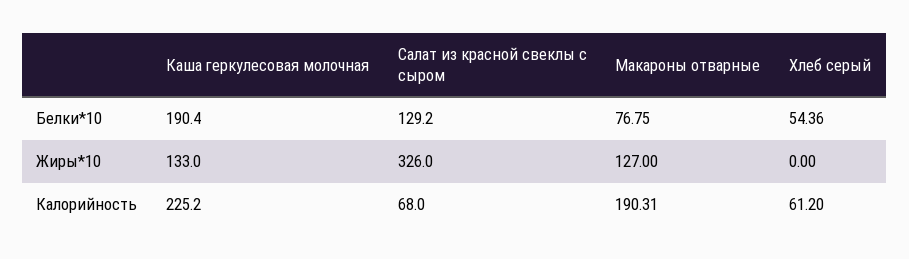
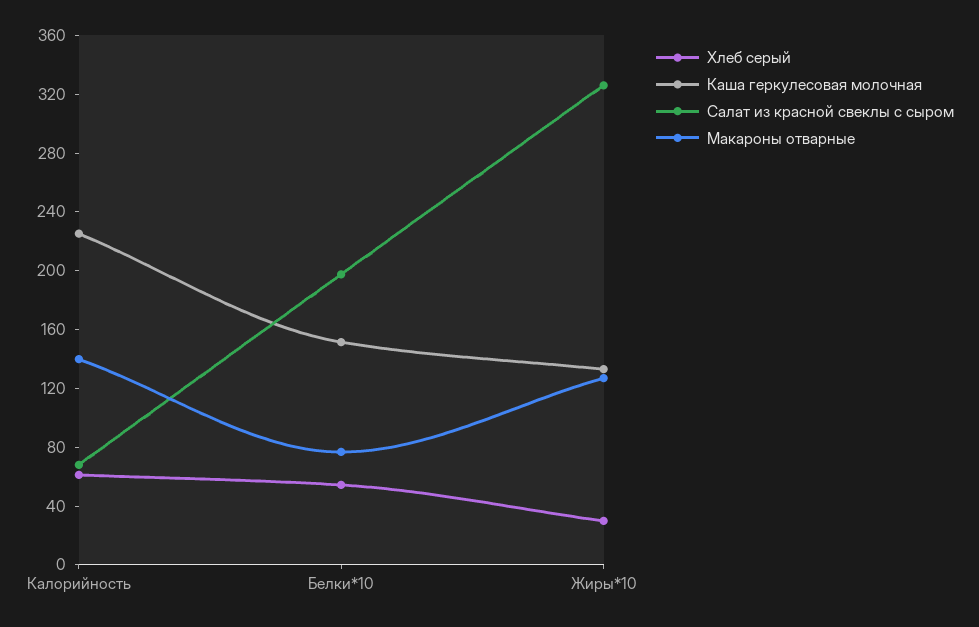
  {
    "Каша геркулесовая молочная": {
-     "Белки*10": 190.4,
+     "Белки*10": 150,
      "Жиры*10": 133,
      "Калорийность": 225.2
    },
    "Салат из красной свеклы с сыром": {
-     "Белки*10": 129.2,
+     "Белки*10": 200,
      "Жиры*10": 326,
      "Калорийность": 68
    },
    "Макароны отварные": {
      "Белки*10": 76.75,
      "Жиры*10": 127,
-     "Калорийность": 190.31
+     "Калорийность": 140
    },
    "Хлеб серый": {
      "Белки*10": 54.36,
-     "Жиры*10": 0,
+     "Жиры*10": 30,
      "Калорийность": 61.2
    }
  }

